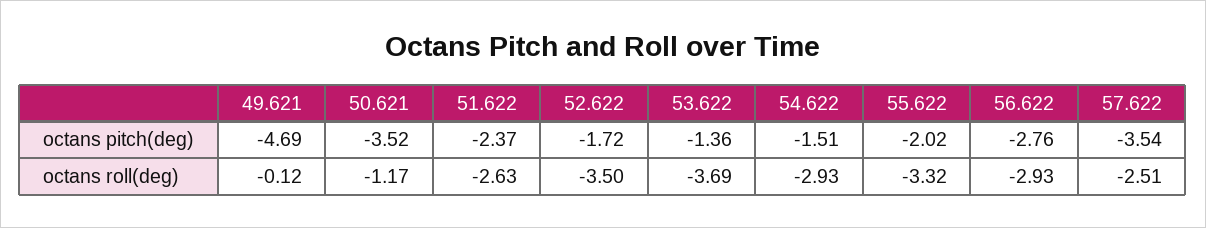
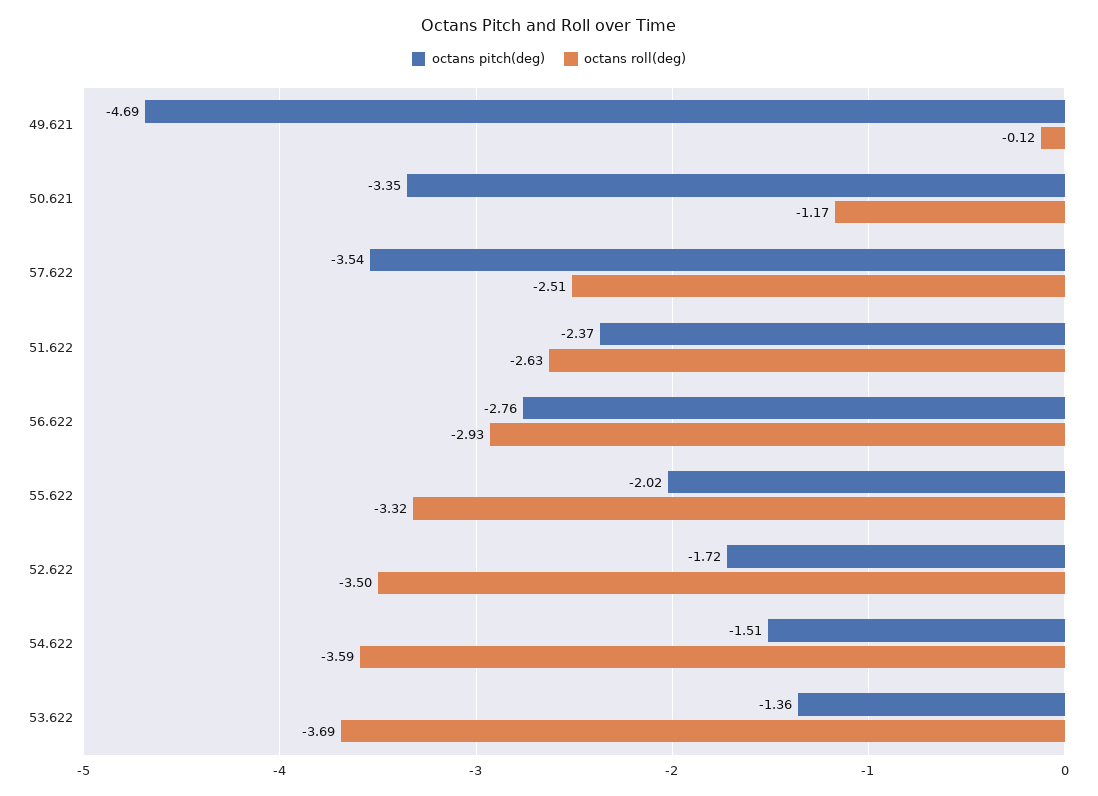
  {
    "octans pitch(deg)": {
      "49.621": -4.69,
-     "50.621": -3.52,
+     "50.621": -3.35,
      "51.622": -2.37,
      "52.622": -1.72,
      "53.622": -1.36,
      "54.622": -1.51,
      "55.622": -2.02,
      "56.622": -2.76,
      "57.622": -3.54
    },
    "octans roll(deg)": {
      "49.621": -0.12,
      "50.621": -1.17,
      "51.622": -2.63,
      "52.622": -3.5,
      "53.622": -3.69,
-     "54.622": -2.93,
+     "54.622": -3.59,
      "55.622": -3.32,
      "56.622": -2.93,
      "57.622": -2.51
    }
  }

